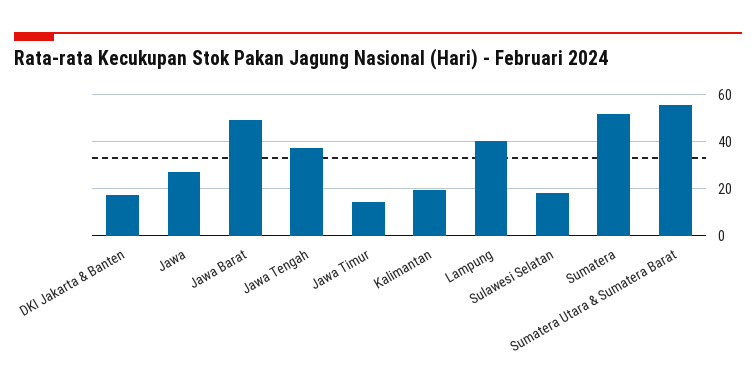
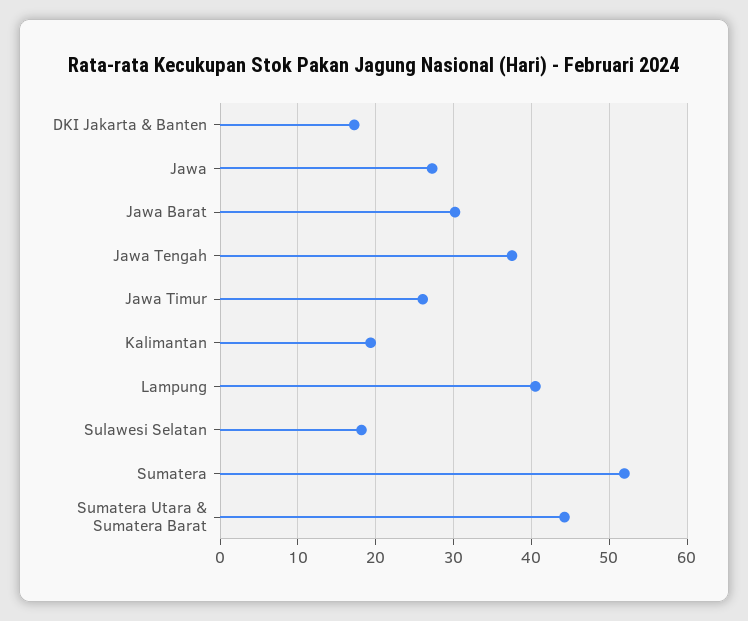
  {
    "DKI Jakarta & Banten": 17,
    "Jawa": 27,
-   "Jawa Barat": 50,
+   "Jawa Barat": 30,
    "Jawa Tengah": 38,
-   "Jawa Timur": 15,
+   "Jawa Timur": 26,
    "Kalimantan": 19,
    "Lampung": 41,
    "Sulawesi Selatan": 18,
    "Sumatera": 52,
-   "Sumatera Utara & Sumatera Barat": 55
+   "Sumatera Utara & Sumatera Barat": 44
  }

